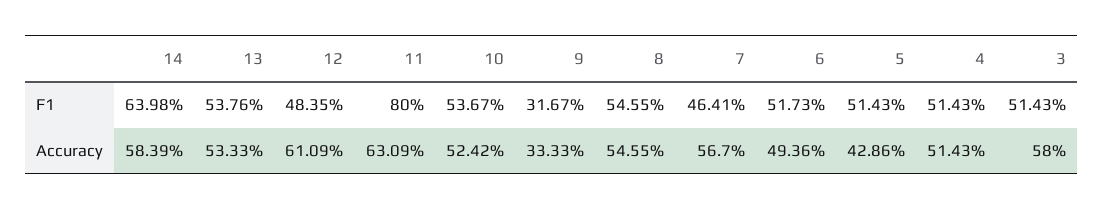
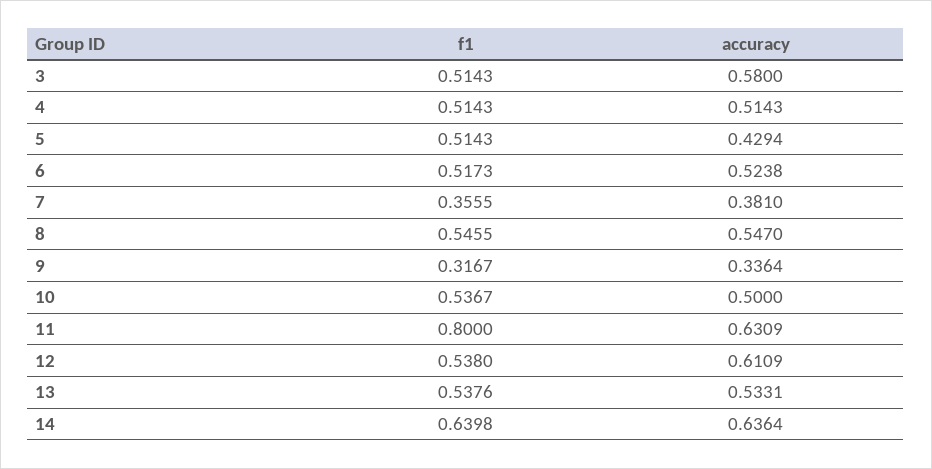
  {
    "14": {
      "F1": 0.6398,
-     "Accuracy": 0.5839
+     "Accuracy": 0.6364
    },
    "13": {
      "F1": 0.5376,
-     "Accuracy": 0.5333
+     "Accuracy": 0.5331
    },
    "12": {
-     "F1": 0.4835,
+     "F1": 0.538,
      "Accuracy": 0.6109
    },
    "11": {
      "F1": 0.8,
      "Accuracy": 0.6309
    },
    "10": {
      "F1": 0.5367,
-     "Accuracy": 0.5242
+     "Accuracy": 0.5
    },
    "9": {
      "F1": 0.3167,
-     "Accuracy": 0.3333
+     "Accuracy": 0.3364
    },
    "8": {
      "F1": 0.5455,
-     "Accuracy": 0.5455
+     "Accuracy": 0.547
    },
    "7": {
-     "F1": 0.4641,
+     "F1": 0.3555,
-     "Accuracy": 0.567
+     "Accuracy": 0.381
    },
    "6": {
      "F1": 0.5173,
-     "Accuracy": 0.4936
+     "Accuracy": 0.5238
    },
    "5": {
      "F1": 0.5143,
-     "Accuracy": 0.4286
+     "Accuracy": 0.4294
    },
    "4": {
      "F1": 0.5143,
      "Accuracy": 0.5143
    },
    "3": {
      "F1": 0.5143,
      "Accuracy": 0.58
    }
  }

